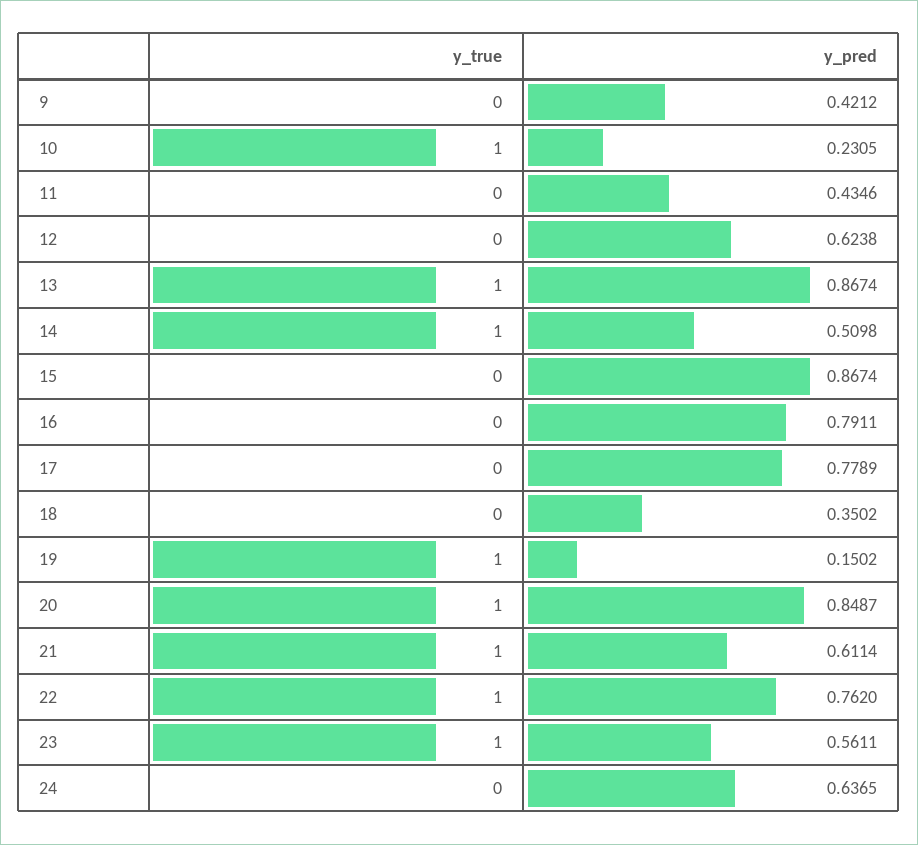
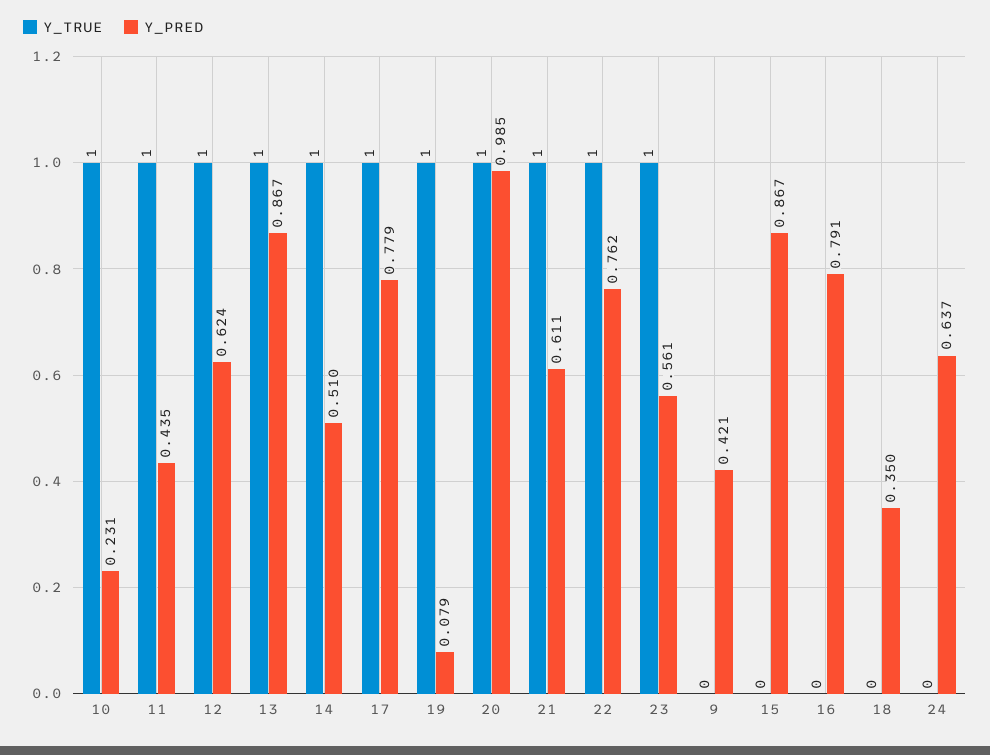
  {
    "y_true": {
      "9": 0,
      "10": 1,
-     "11": 0,
+     "11": 1,
-     "12": 0,
+     "12": 1,
      "13": 1,
      "14": 1,
      "15": 0,
      "16": 0,
-     "17": 0,
+     "17": 1,
      "18": 0,
      "19": 1,
      "20": 1,
      "21": 1,
      "22": 1,
      "23": 1,
      "24": 0
    },
    "y_pred": {
      "9": 0.4212,
      "10": 0.2305,
      "11": 0.4346,
      "12": 0.6238,
      "13": 0.8674,
      "14": 0.5098,
      "15": 0.8674,
      "16": 0.7911,
      "17": 0.7789,
      "18": 0.3502,
-     "19": 0.1502,
+     "19": 0.079,
-     "20": 0.8487,
+     "20": 0.985,
      "21": 0.6114,
      "22": 0.762,
      "23": 0.5611,
      "24": 0.6365
    }
  }

